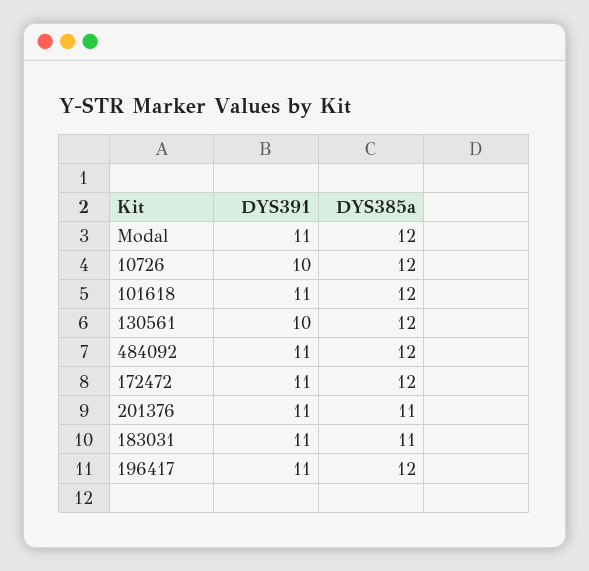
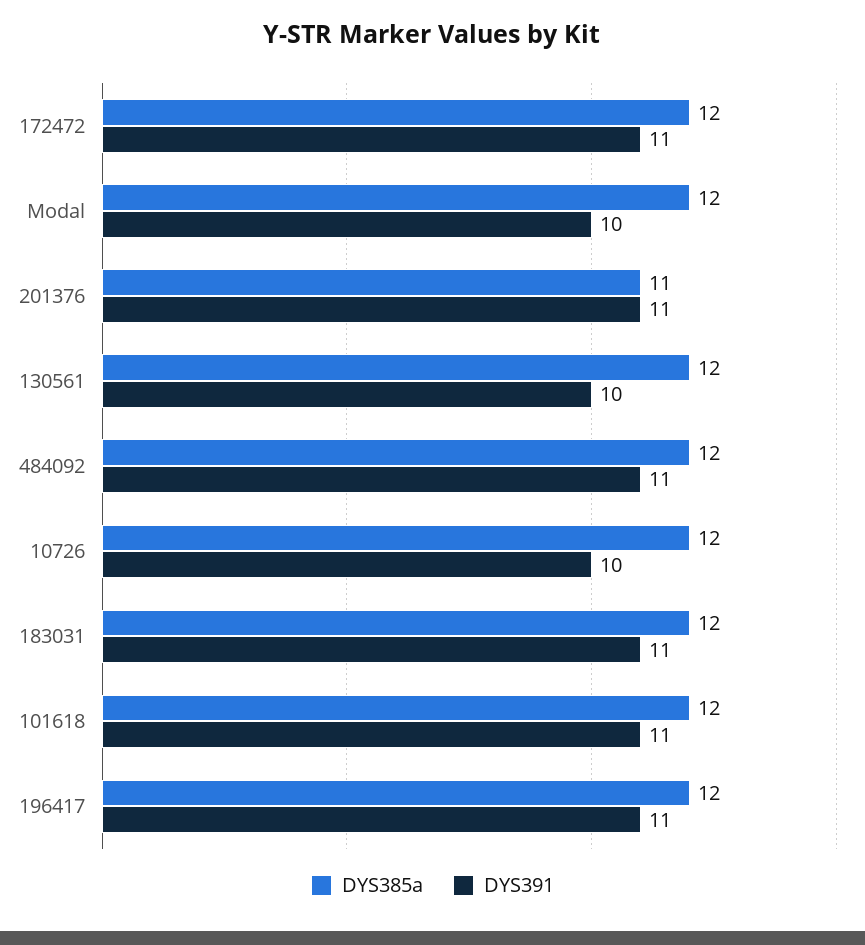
  {
    "DYS391": {
-     "Modal": 11,
+     "Modal": 10,
      "10726": 10,
      "101618": 11,
      "130561": 10,
      "484092": 11,
      "172472": 11,
      "201376": 11,
      "183031": 11,
      "196417": 11
    },
    "DYS385a": {
      "Modal": 12,
      "10726": 12,
      "101618": 12,
      "130561": 12,
      "484092": 12,
      "172472": 12,
      "201376": 11,
-     "183031": 11,
+     "183031": 12,
      "196417": 12
    }
  }

